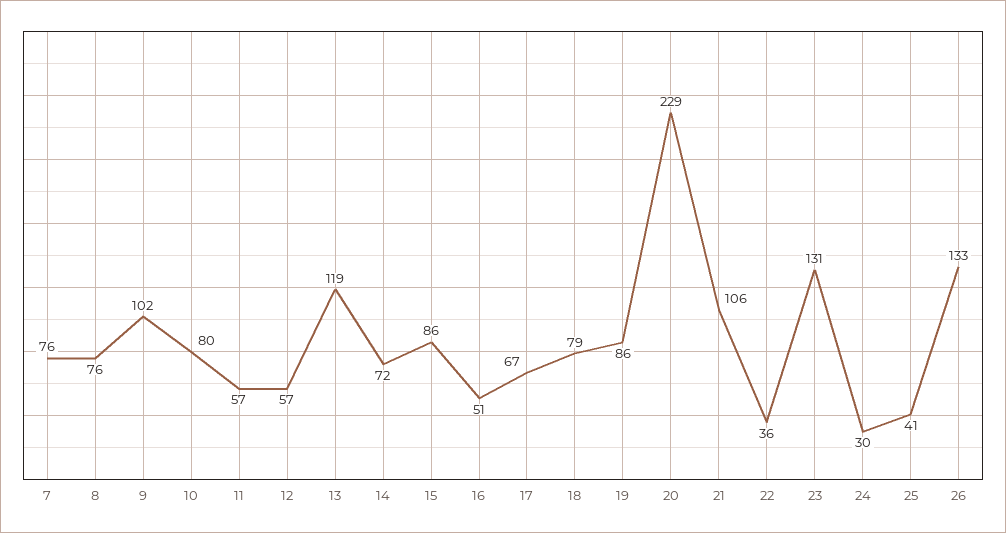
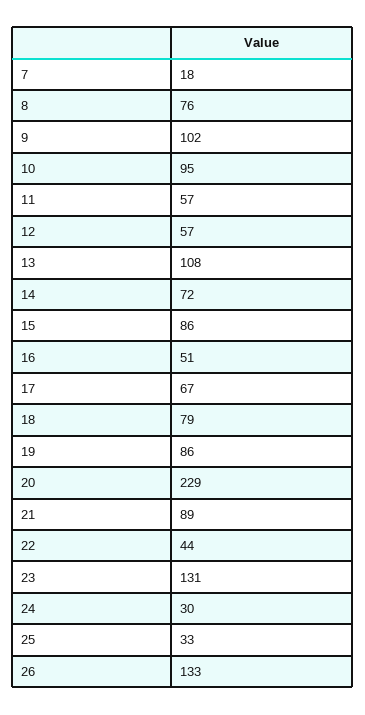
  {
-   "7": 76,
+   "7": 18,
    "8": 76,
    "9": 102,
-   "10": 80,
+   "10": 95,
    "11": 57,
    "12": 57,
-   "13": 119,
+   "13": 108,
    "14": 72,
    "15": 86,
    "16": 51,
    "17": 67,
    "18": 79,
    "19": 86,
    "20": 229,
-   "21": 106,
+   "21": 89,
-   "22": 36,
+   "22": 44,
    "23": 131,
    "24": 30,
-   "25": 41,
+   "25": 33,
    "26": 133
  }

